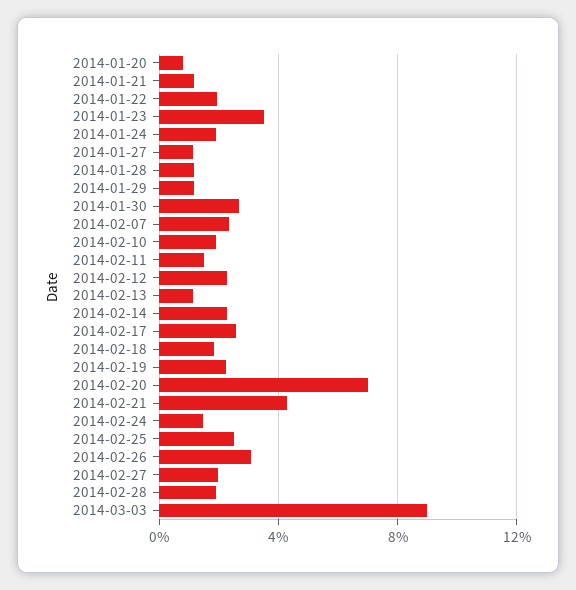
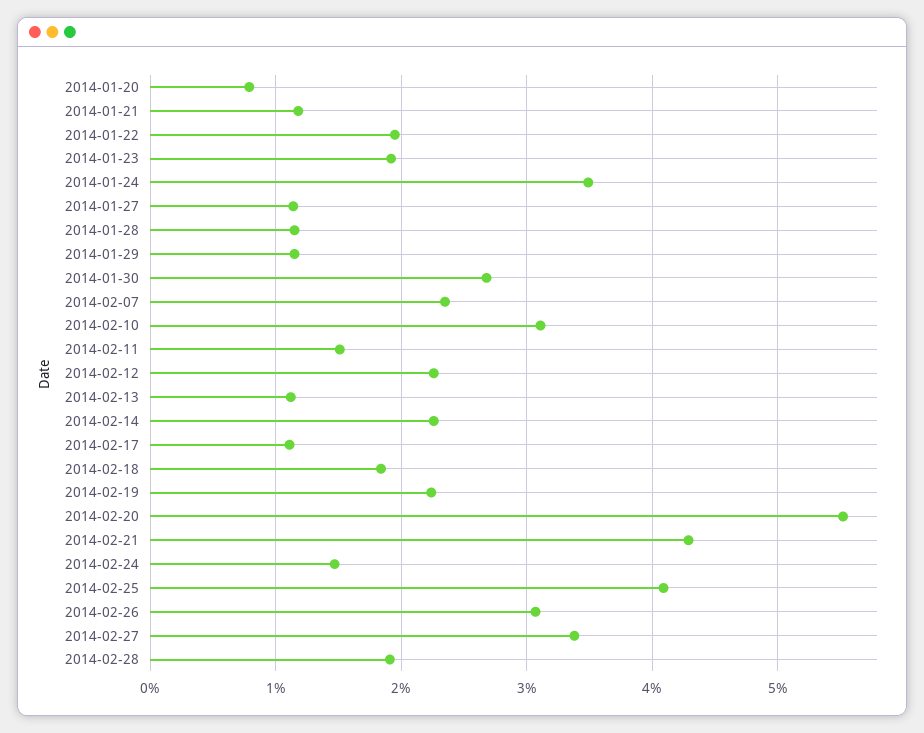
  {
    "2014-01-20": 0.8,
    "2014-01-21": 1.2,
    "2014-01-22": 2,
-   "2014-01-23": 3.5,
+   "2014-01-23": 1.9,
-   "2014-01-24": 2,
+   "2014-01-24": 3.5,
    "2014-01-27": 1.1,
    "2014-01-28": 1.2,
    "2014-01-29": 1.2,
    "2014-01-30": 2.7,
    "2014-02-07": 2.4,
-   "2014-02-10": 2,
+   "2014-02-10": 3.1,
    "2014-02-11": 1.5,
    "2014-02-12": 2.3,
    "2014-02-13": 1.1,
    "2014-02-14": 2.3,
-   "2014-02-17": 2.5,
+   "2014-02-17": 1.1,
    "2014-02-18": 1.8,
    "2014-02-19": 2.2,
-   "2014-02-20": 7,
+   "2014-02-20": 5.5,
    "2014-02-21": 4.3,
    "2014-02-24": 1.5,
-   "2014-02-25": 2.5,
+   "2014-02-25": 4.1,
    "2014-02-26": 3.1,
-   "2014-02-27": 2,
+   "2014-02-27": 3.4,
-   "2014-02-28": 1.9,
+   "2014-02-28": 1.9
-   "2014-03-03": 9
  }

